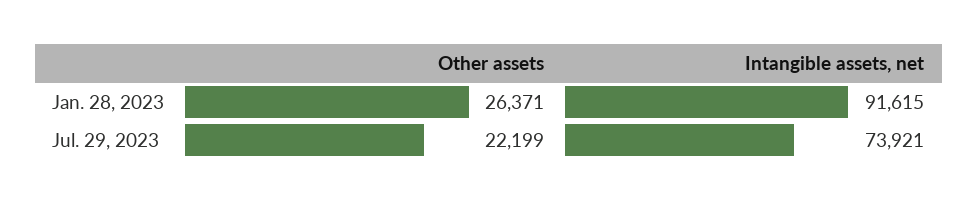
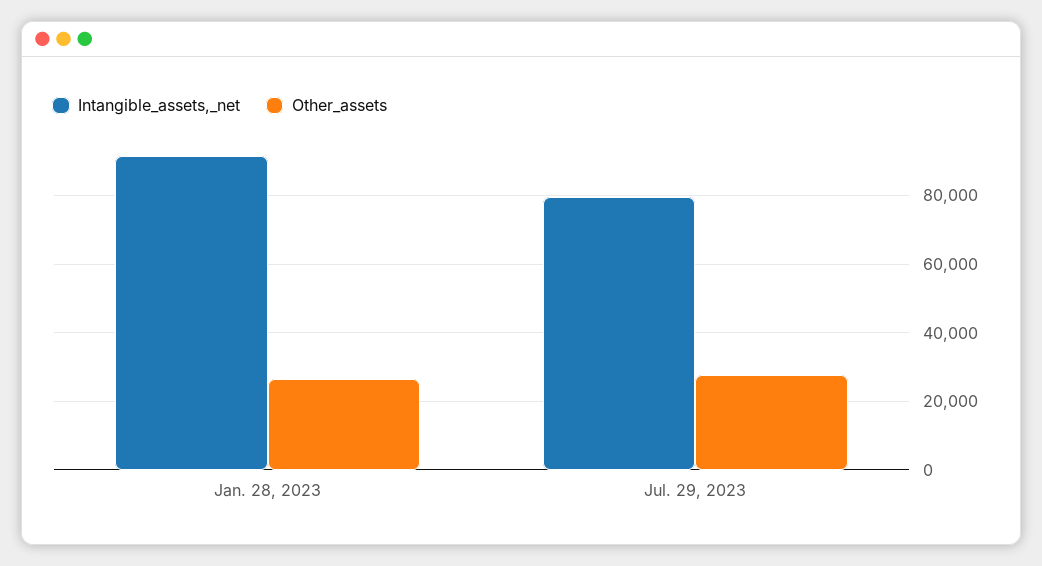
  {
    "Other assets": {
      "Jan. 28, 2023": 26371,
-     "Jul. 29, 2023": 22199
+     "Jul. 29, 2023": 28000
    },
    "Intangible assets, net": {
      "Jan. 28, 2023": 91615,
-     "Jul. 29, 2023": 73921
+     "Jul. 29, 2023": 80000
    }
  }

